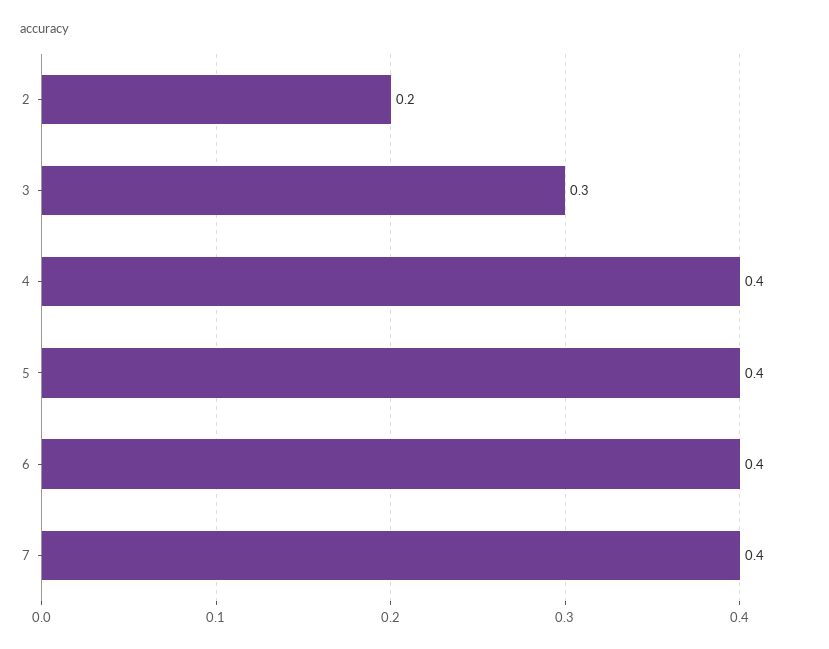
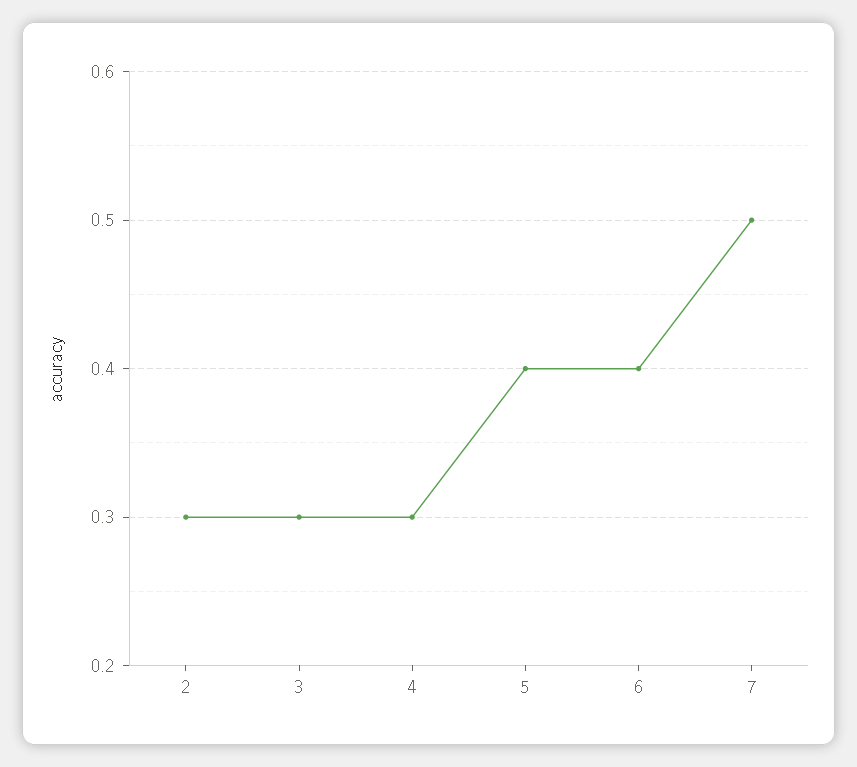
  {
-   "2": 0.2,
+   "2": 0.3,
    "3": 0.3,
-   "4": 0.4,
+   "4": 0.3,
    "5": 0.4,
    "6": 0.4,
-   "7": 0.4
+   "7": 0.5
  }

